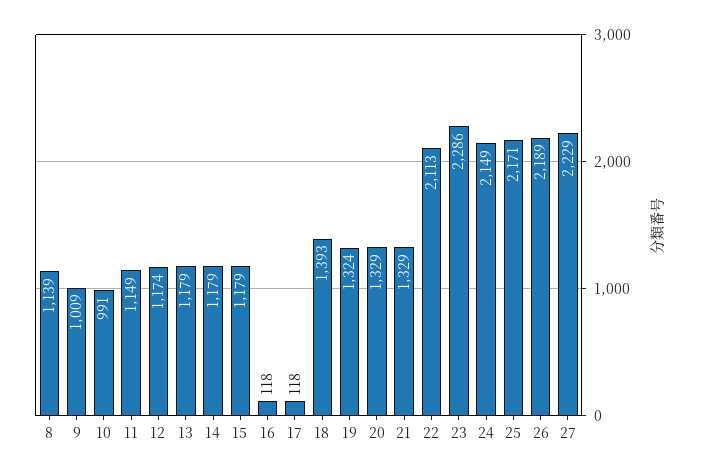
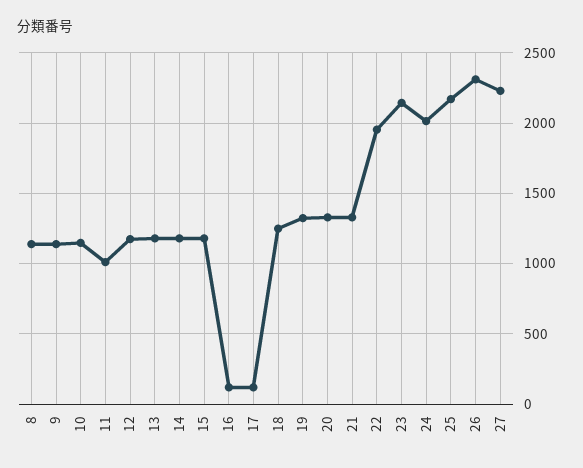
  {
    "8": 1139,
-   "9": 1009,
+   "9": 1150,
-   "10": 991,
+   "10": 1150,
-   "11": 1149,
+   "11": 1000,
    "12": 1174,
    "13": 1179,
    "14": 1179,
    "15": 1179,
    "16": 118,
    "17": 118,
-   "18": 1393,
+   "18": 1250,
    "19": 1324,
    "20": 1329,
    "21": 1329,
-   "22": 2113,
+   "22": 1950,
-   "23": 2286,
+   "23": 2150,
-   "24": 2149,
+   "24": 2000,
    "25": 2171,
-   "26": 2189,
+   "26": 2300,
    "27": 2229
  }

